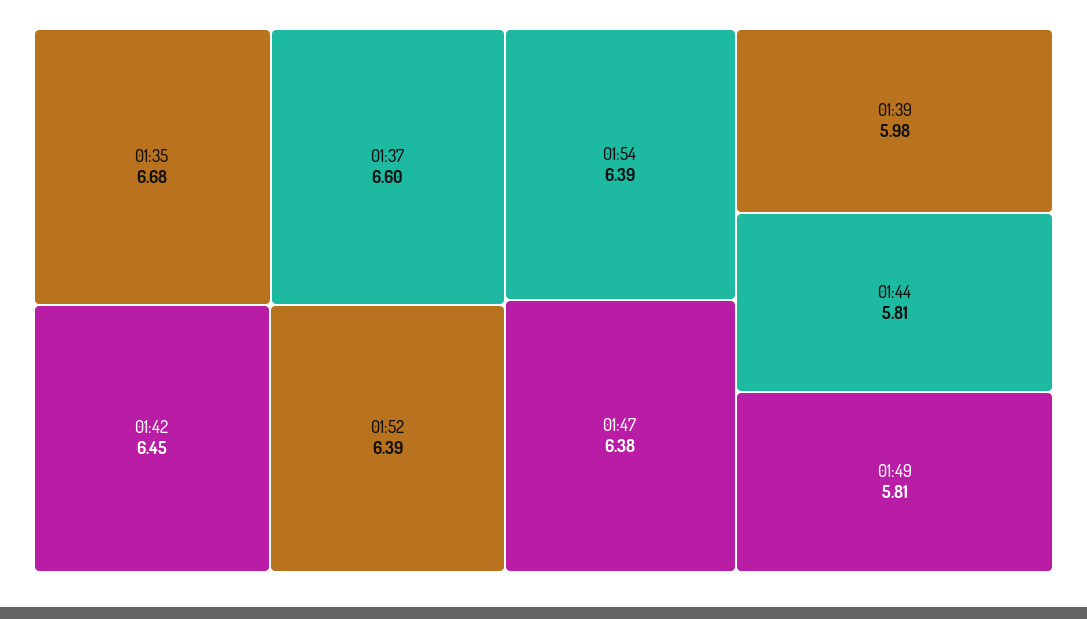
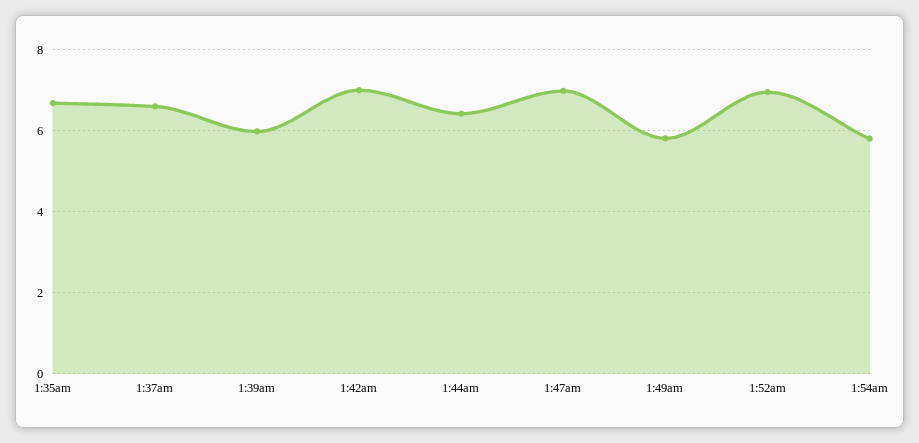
  {
    "01:35": 6.68,
    "01:37": 6.6,
-   "01:42": 6.45,
+   "01:42": 7,
-   "01:52": 6.39,
+   "01:52": 7,
-   "01:54": 6.39,
+   "01:54": 5.8,
-   "01:47": 6.38,
+   "01:47": 7,
    "01:39": 5.98,
-   "01:44": 5.81,
+   "01:44": 6.4,
    "01:49": 5.81
  }

